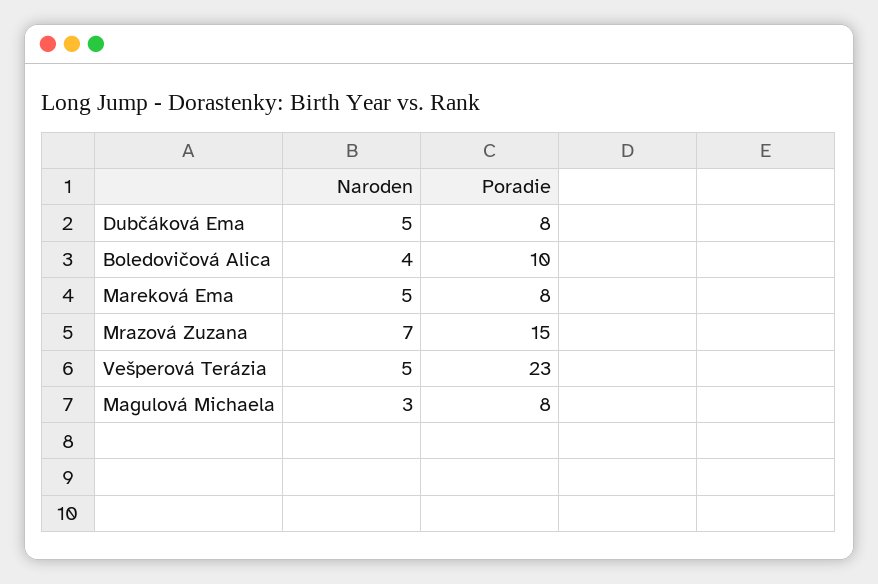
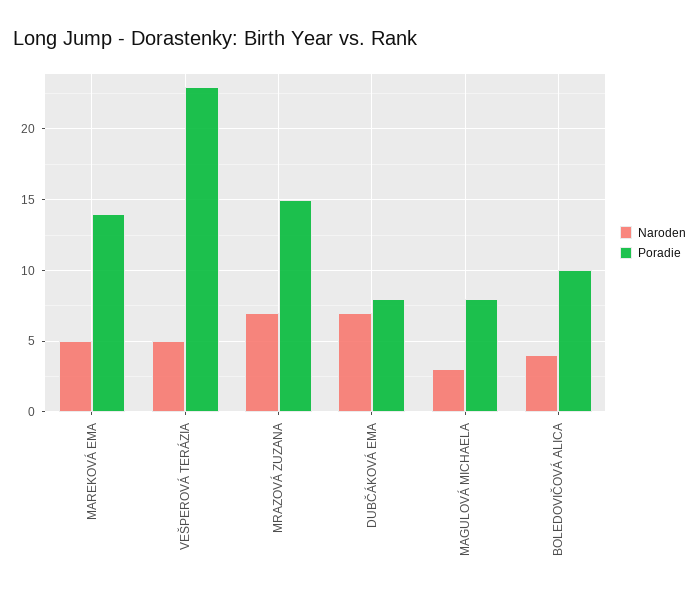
  {
    "Naroden": {
-     "Dubčáková Ema": 5,
+     "Dubčáková Ema": 7,
      "Boledovičová Alica": 4,
      "Mareková Ema": 5,
      "Mrazová Zuzana": 7,
      "Vešperová Terázia": 5,
      "Magulová Michaela": 3
    },
    "Poradie": {
      "Dubčáková Ema": 8,
      "Boledovičová Alica": 10,
-     "Mareková Ema": 8,
+     "Mareková Ema": 14,
      "Mrazová Zuzana": 15,
      "Vešperová Terázia": 23,
      "Magulová Michaela": 8
    }
  }

